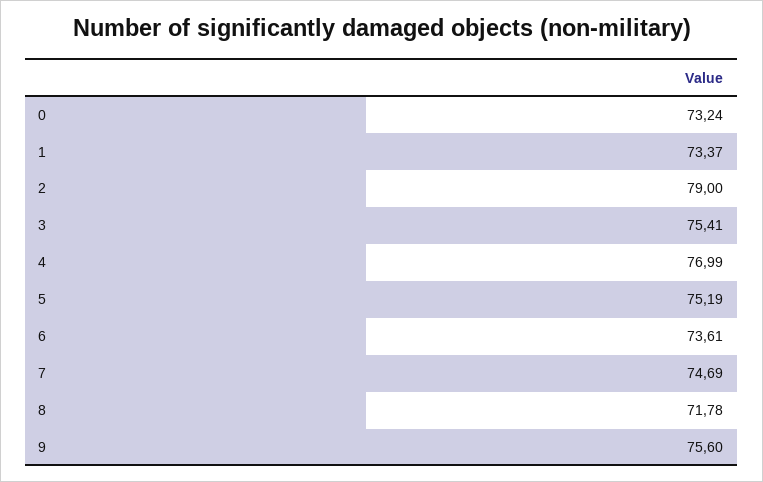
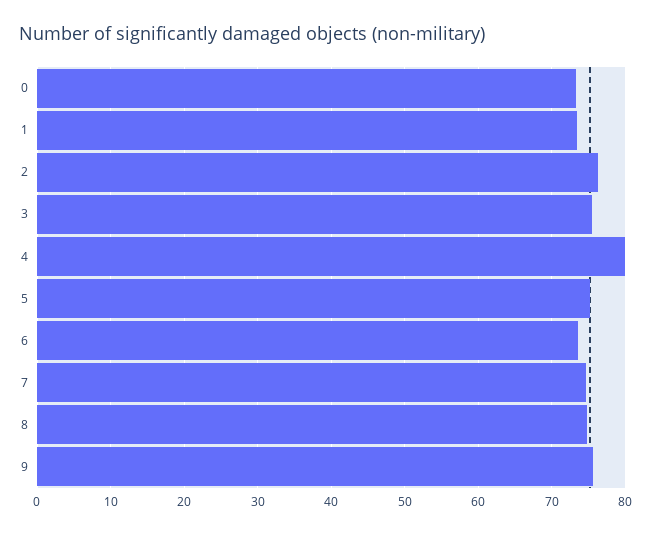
  {
    "0": 73.24,
    "1": 73.37,
-   "2": 79,
+   "2": 76,
    "3": 75.41,
-   "4": 76.99,
+   "4": 80,
    "5": 75.19,
    "6": 73.61,
    "7": 74.69,
-   "8": 71.78,
+   "8": 75,
    "9": 75.6
  }

